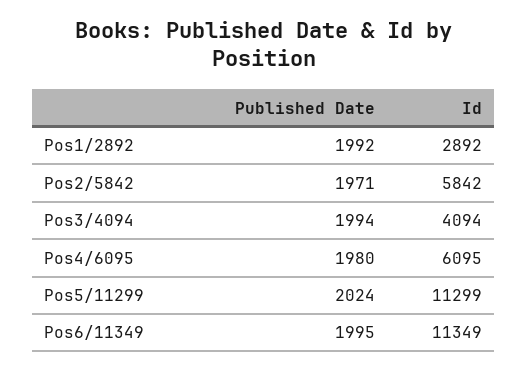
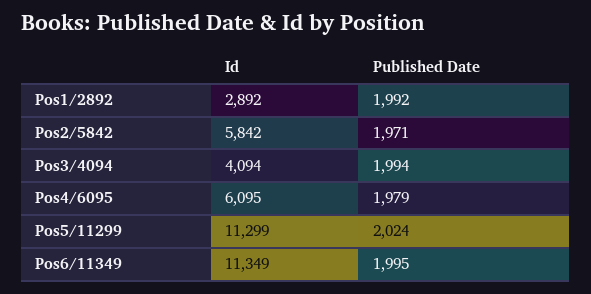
  {
    "Published Date": {
      "Pos1/2892": 1992,
      "Pos2/5842": 1971,
      "Pos3/4094": 1994,
-     "Pos4/6095": 1980,
+     "Pos4/6095": 1979,
      "Pos5/11299": 2024,
      "Pos6/11349": 1995
    },
    "Id": {
      "Pos1/2892": 2892,
      "Pos2/5842": 5842,
      "Pos3/4094": 4094,
      "Pos4/6095": 6095,
      "Pos5/11299": 11299,
      "Pos6/11349": 11349
    }
  }

